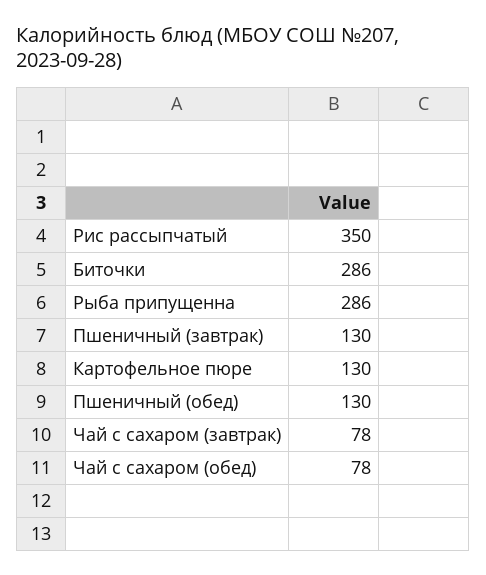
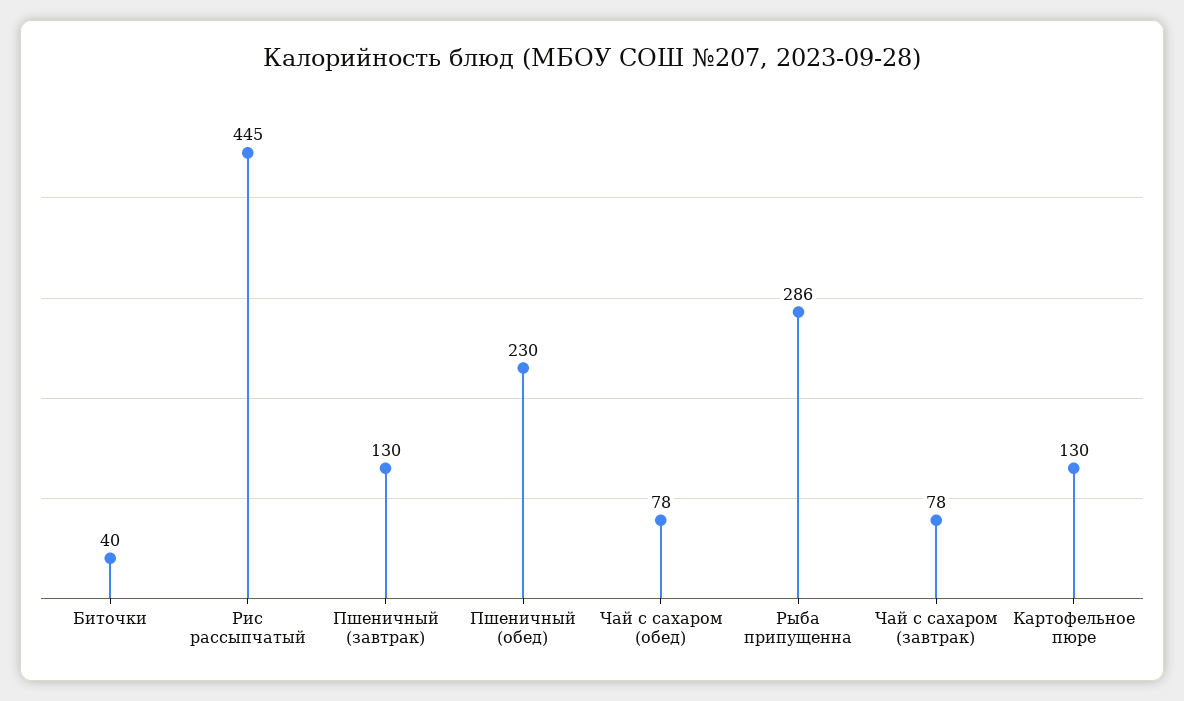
  {
-   "Рис рассыпчатый": 350,
+   "Рис рассыпчатый": 445,
-   "Биточки": 286,
+   "Биточки": 40,
    "Рыба припущенна": 286,
    "Пшеничный (завтрак)": 130,
    "Картофельное пюре": 130,
-   "Пшеничный (обед)": 130,
+   "Пшеничный (обед)": 230,
    "Чай с сахаром (завтрак)": 78,
    "Чай с сахаром (обед)": 78
  }

